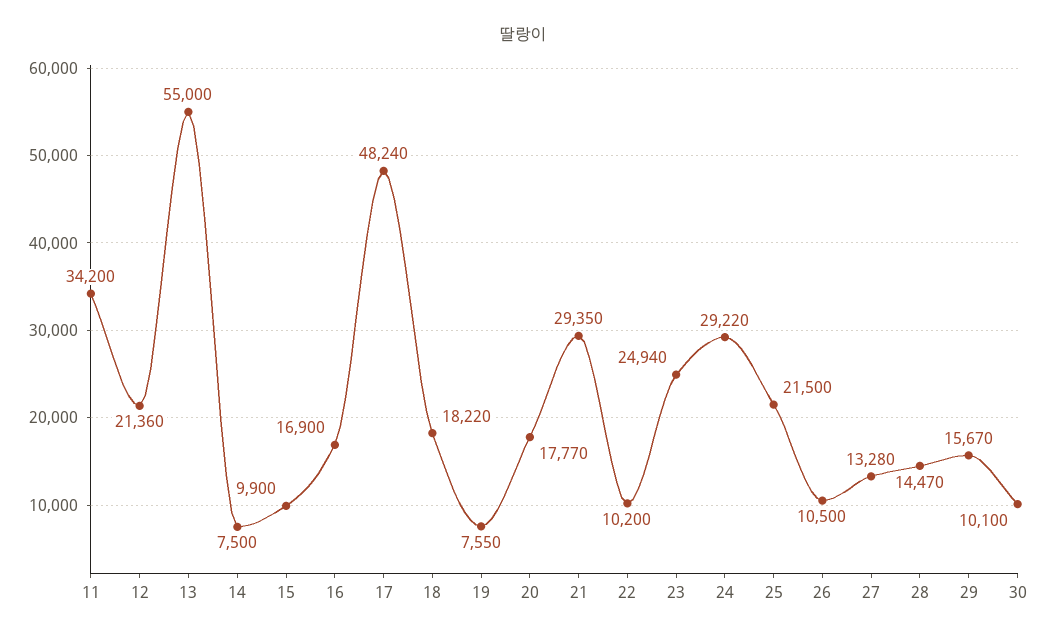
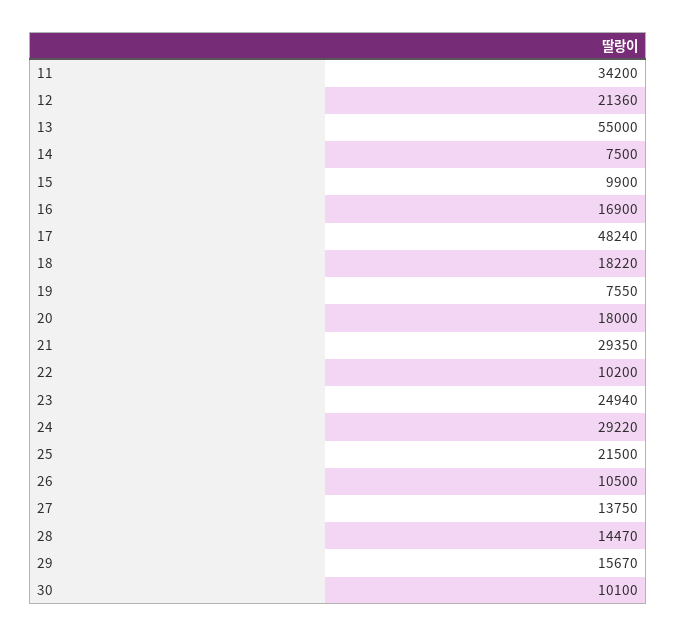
  {
    "11": 34200,
    "12": 21360,
    "13": 55000,
    "14": 7500,
    "15": 9900,
    "16": 16900,
    "17": 48240,
    "18": 18220,
    "19": 7550,
-   "20": 17770,
+   "20": 18000,
    "21": 29350,
    "22": 10200,
    "23": 24940,
    "24": 29220,
    "25": 21500,
    "26": 10500,
-   "27": 13280,
+   "27": 13750,
    "28": 14470,
    "29": 15670,
    "30": 10100
  }

